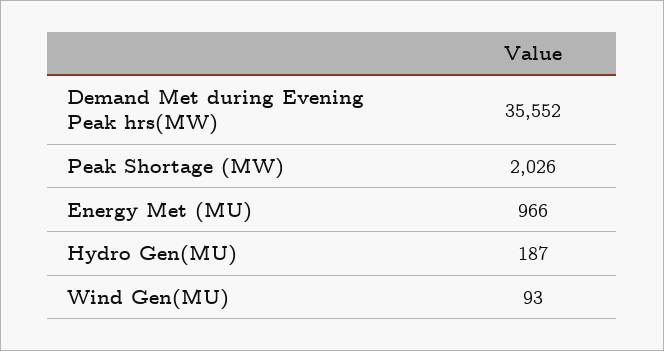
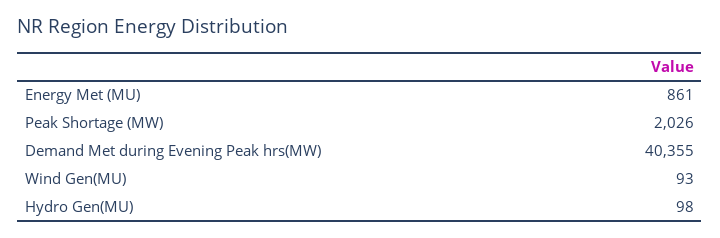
  {
-   "Demand Met during Evening Peak hrs(MW)": 35552,
+   "Demand Met during Evening Peak hrs(MW)": 40355,
    "Peak Shortage (MW)": 2026,
-   "Energy Met (MU)": 966,
+   "Energy Met (MU)": 861,
-   "Hydro Gen(MU)": 187,
+   "Hydro Gen(MU)": 98,
    "Wind Gen(MU)": 93
  }

